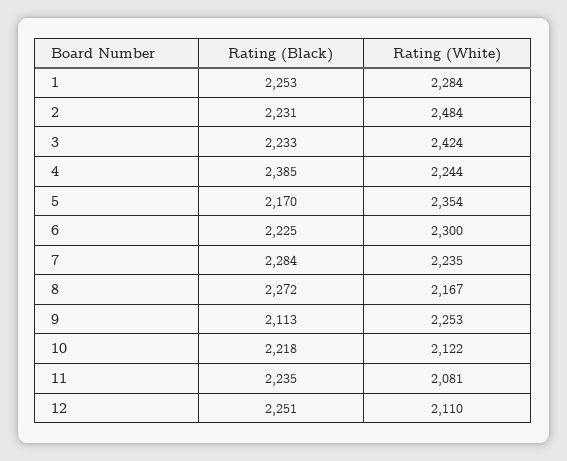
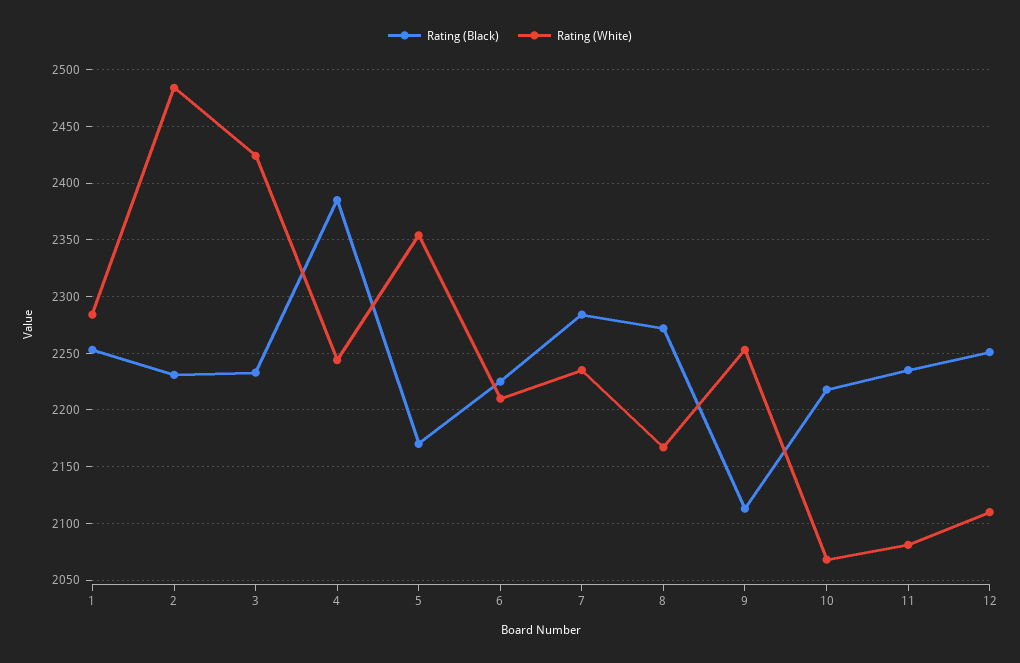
  {
    "Rating (Black)": {
      "1": 2253,
      "2": 2231,
      "3": 2233,
      "4": 2385,
      "5": 2170,
      "6": 2225,
      "7": 2284,
      "8": 2272,
      "9": 2113,
      "10": 2218,
      "11": 2235,
      "12": 2251
    },
    "Rating (White)": {
      "1": 2284,
      "2": 2484,
      "3": 2424,
      "4": 2244,
      "5": 2354,
-     "6": 2300,
+     "6": 2210,
      "7": 2235,
      "8": 2167,
      "9": 2253,
-     "10": 2122,
+     "10": 2070,
      "11": 2081,
      "12": 2110
    }
  }

